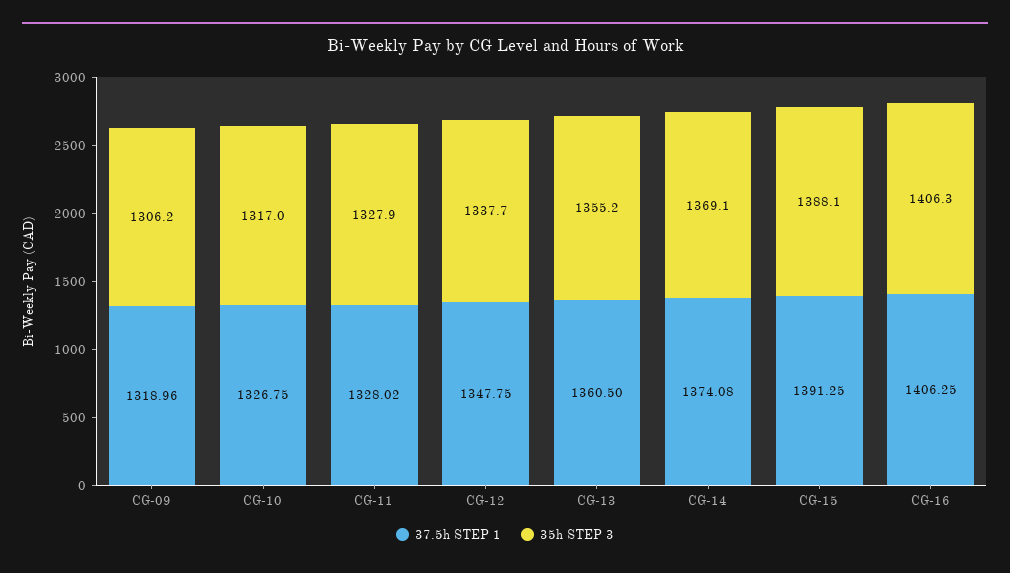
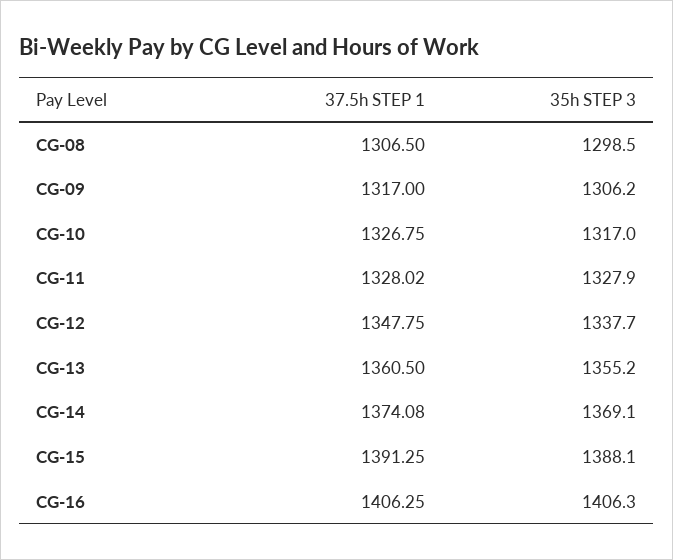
  {
    "37.5h STEP 1": {
-     "CG-09": 1318.96,
+     "CG-09": 1317,
      "CG-10": 1326.75,
      "CG-11": 1328.02,
      "CG-12": 1347.75,
      "CG-13": 1360.5,
      "CG-14": 1374.08,
      "CG-15": 1391.25,
-     "CG-16": 1406.25
+     "CG-16": 1406.25,
+     "CG-08": 1306.5
    },
    "35h STEP 3": {
      "CG-09": 1306.2,
      "CG-10": 1317,
      "CG-11": 1327.9,
      "CG-12": 1337.7,
      "CG-13": 1355.2,
      "CG-14": 1369.1,
      "CG-15": 1388.1,
-     "CG-16": 1406.3
+     "CG-16": 1406.3,
+     "CG-08": 1298.5
    }
  }

